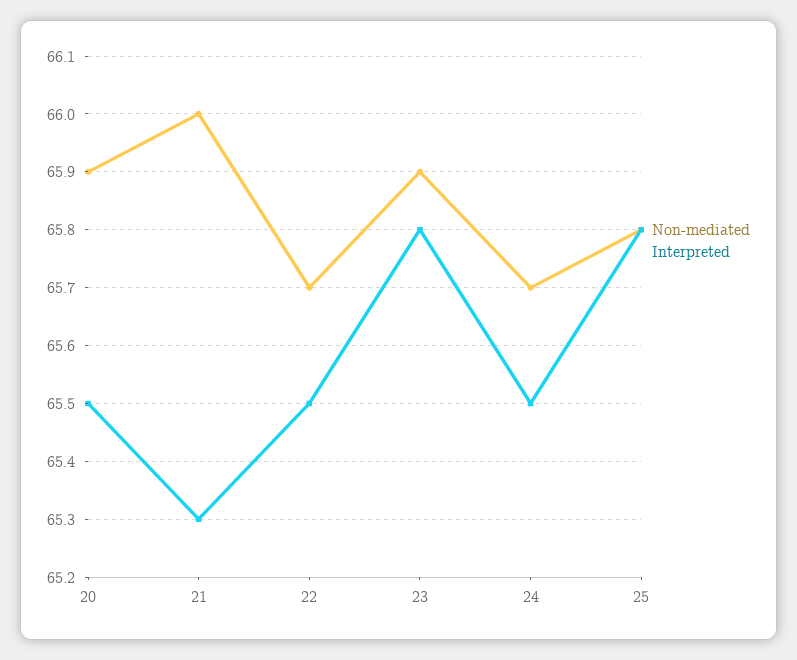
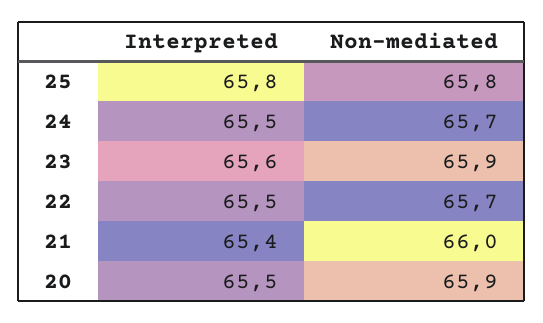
  {
    "Non-mediated": {
      "20": 65.9,
      "21": 66,
      "22": 65.7,
      "23": 65.9,
      "24": 65.7,
      "25": 65.8
    },
    "Interpreted": {
      "20": 65.5,
-     "21": 65.3,
+     "21": 65.4,
      "22": 65.5,
-     "23": 65.8,
+     "23": 65.6,
      "24": 65.5,
      "25": 65.8
    }
  }

